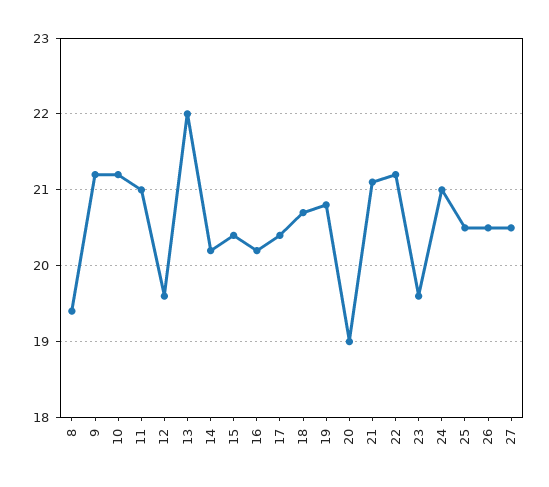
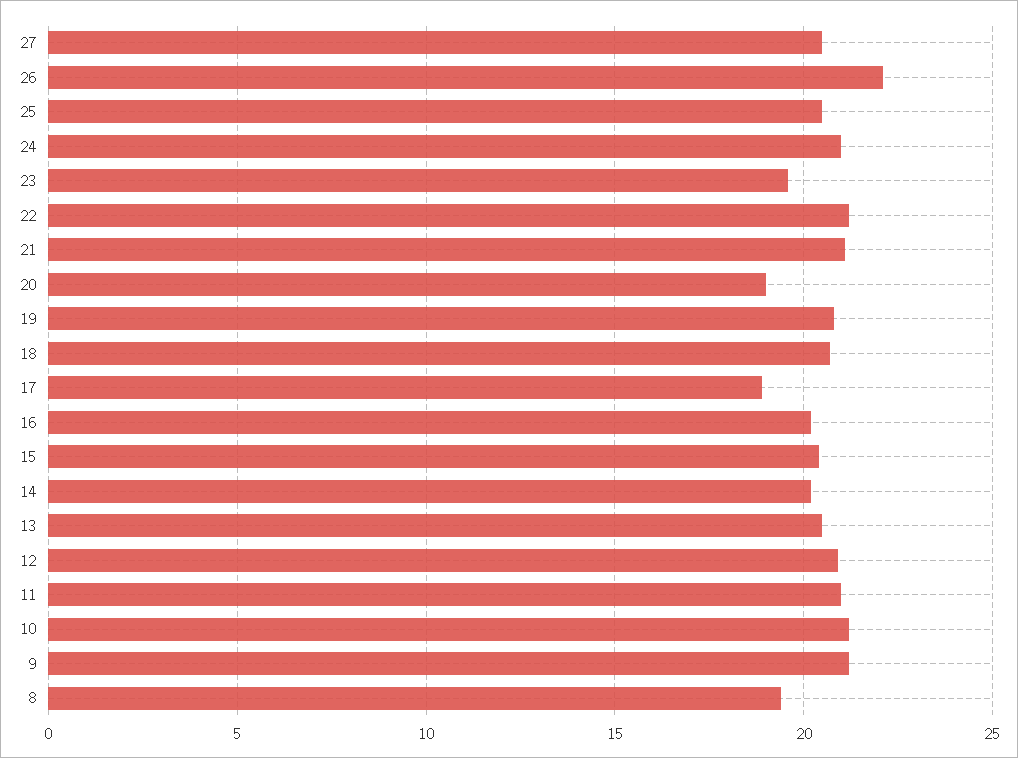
  {
    "8": 19.4,
    "9": 21.2,
    "10": 21.2,
    "11": 21,
-   "12": 19.6,
+   "12": 21,
-   "13": 22,
+   "13": 20.5,
    "14": 20.2,
    "15": 20.4,
    "16": 20.2,
-   "17": 20.4,
+   "17": 19,
    "18": 20.7,
    "19": 20.8,
    "20": 19,
    "21": 21.1,
    "22": 21.2,
    "23": 19.6,
    "24": 21,
    "25": 20.5,
-   "26": 20.5,
+   "26": 22,
    "27": 20.5
  }

